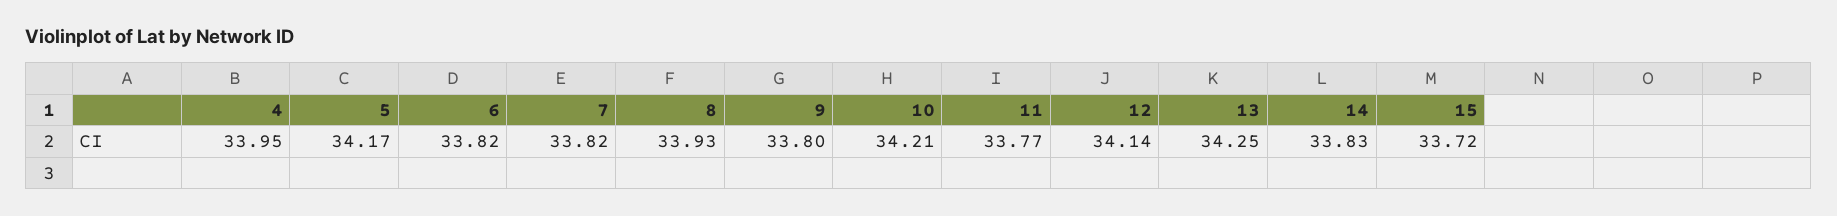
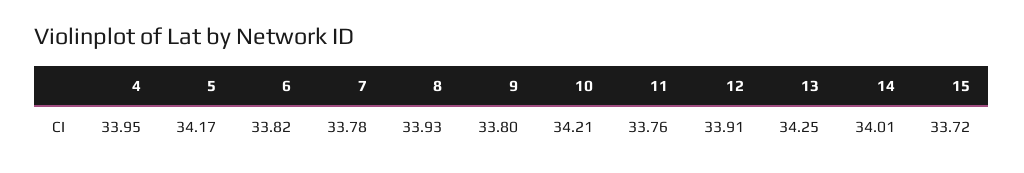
  {
    "4": 33.95,
    "5": 34.17,
    "6": 33.82,
-   "7": 33.82,
+   "7": 33.78,
    "8": 33.93,
    "9": 33.8,
    "10": 34.21,
-   "11": 33.77,
+   "11": 33.76,
-   "12": 34.14,
+   "12": 33.91,
    "13": 34.25,
-   "14": 33.83,
+   "14": 34.01,
    "15": 33.72
  }

